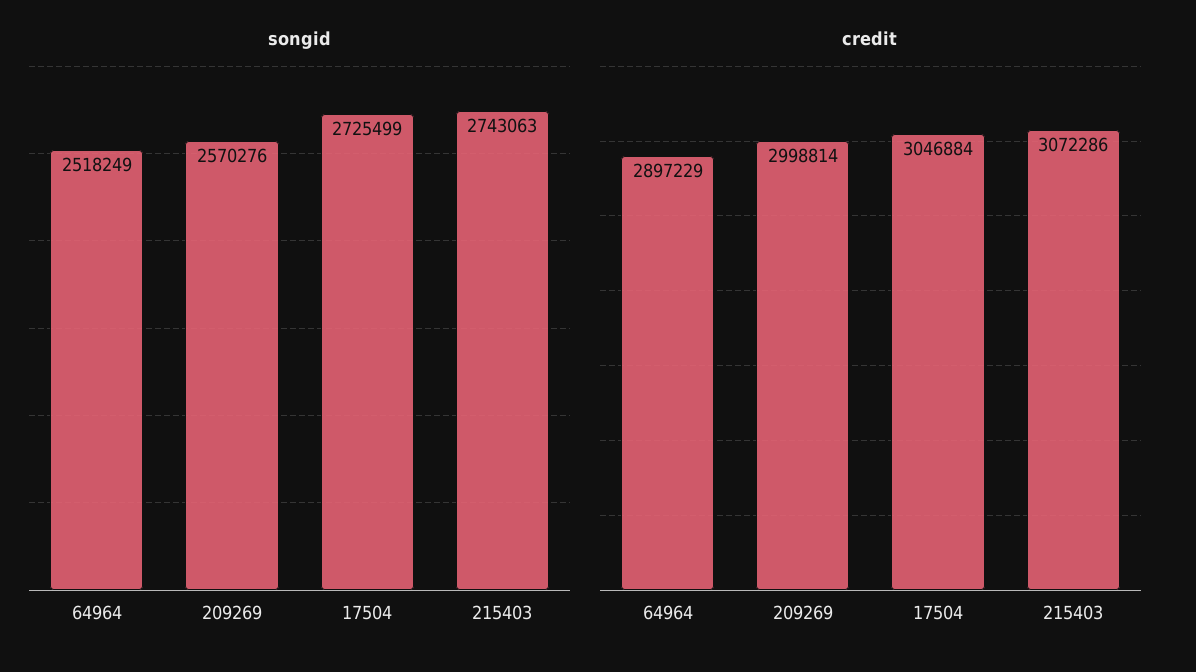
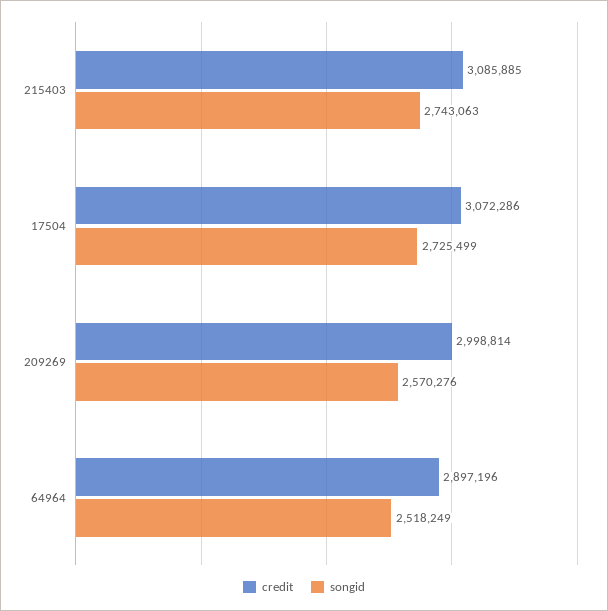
  {
    "songid": {
      "64964": 2518249,
      "209269": 2570276,
      "17504": 2725499,
      "215403": 2743063
    },
    "credit": {
-     "64964": 2897229,
+     "64964": 2897196,
      "209269": 2998814,
-     "17504": 3046884,
+     "17504": 3072286,
-     "215403": 3072286
+     "215403": 3085885
    }
  }

